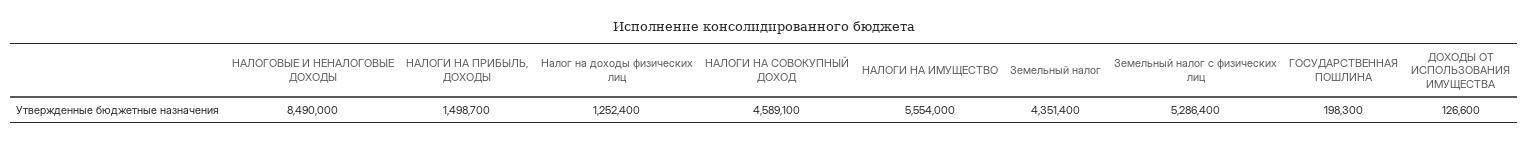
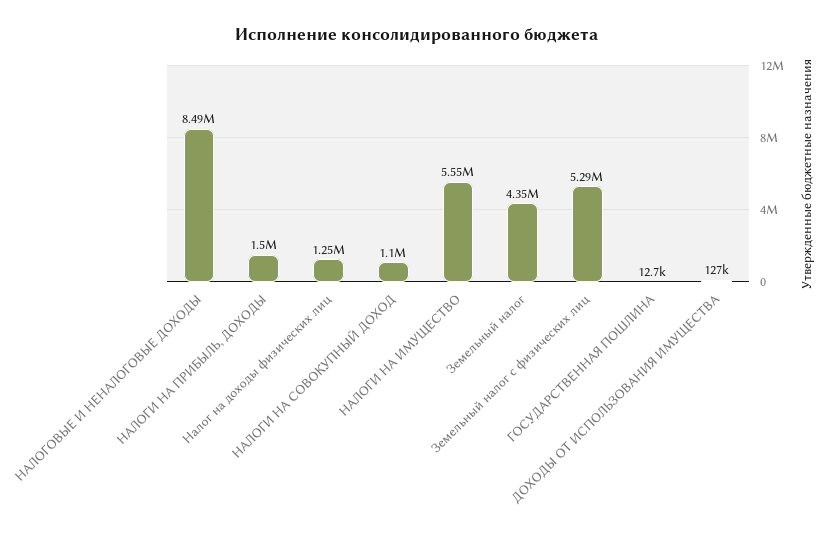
  {
    "НАЛОГОВЫЕ И НЕНАЛОГОВЫЕ ДОХОДЫ": 8490000,
    "НАЛОГИ НА ПРИБЫЛЬ, ДОХОДЫ": 1498700,
    "Налог на доходы физических лиц": 1252400,
-   "НАЛОГИ НА СОВОКУПНЫЙ ДОХОД": 4589100,
+   "НАЛОГИ НА СОВОКУПНЫЙ ДОХОД": 1100000,
    "НАЛОГИ НА ИМУЩЕСТВО": 5554000,
    "Земельный налог": 4351400,
    "Земельный налог с физических лиц": 5286400,
-   "ГОСУДАРСТВЕННАЯ ПОШЛИНА": 198300,
+   "ГОСУДАРСТВЕННАЯ ПОШЛИНА": 12700,
    "ДОХОДЫ ОТ ИСПОЛЬЗОВАНИЯ ИМУЩЕСТВА": 126600
  }

